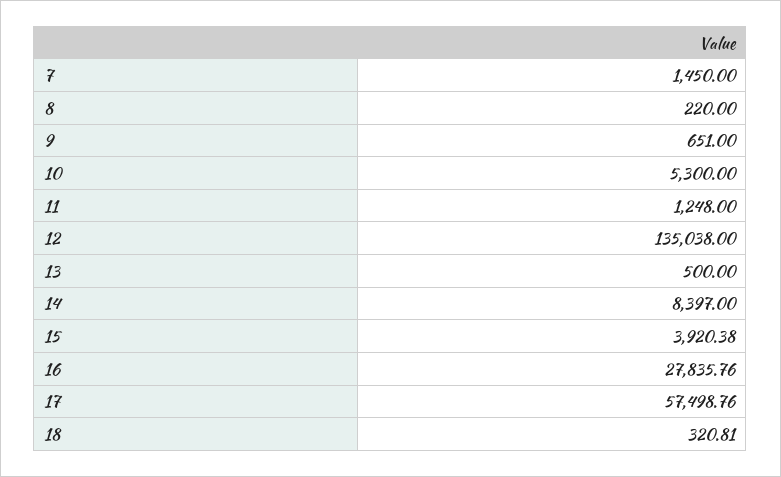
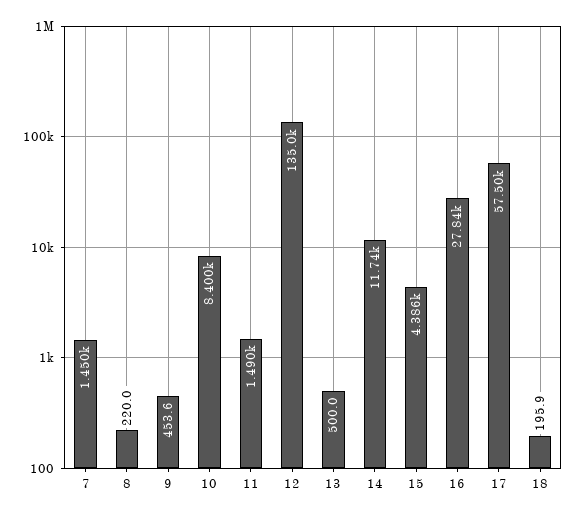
  {
    "7": 1450,
    "8": 220,
-   "9": 651,
+   "9": 453.6,
-   "10": 5300,
+   "10": 8400,
-   "11": 1248,
+   "11": 1490,
    "12": 135038,
    "13": 500,
-   "14": 8397,
+   "14": 11740,
-   "15": 3920.38,
+   "15": 4386,
    "16": 27835.76,
    "17": 57498.76,
-   "18": 320.81
+   "18": 195.9
  }

